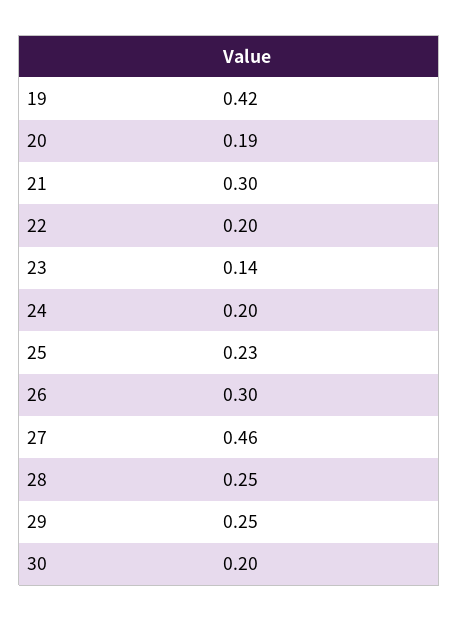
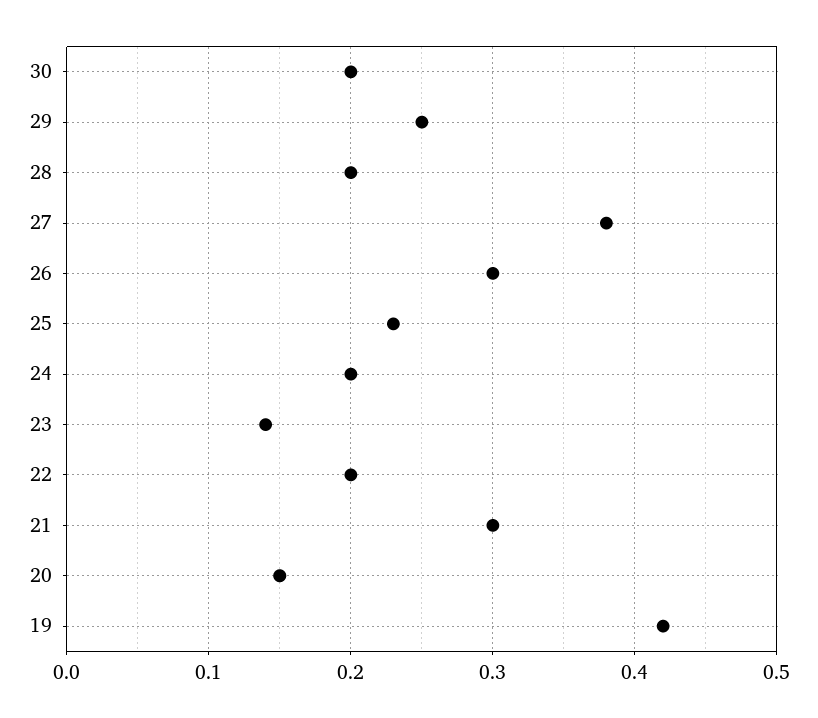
  {
    "19": 0.42,
-   "20": 0.19,
+   "20": 0.15,
    "21": 0.3,
    "22": 0.2,
    "23": 0.14,
    "24": 0.2,
    "25": 0.23,
    "26": 0.3,
-   "27": 0.46,
+   "27": 0.38,
-   "28": 0.25,
+   "28": 0.2,
    "29": 0.25,
    "30": 0.2
  }

